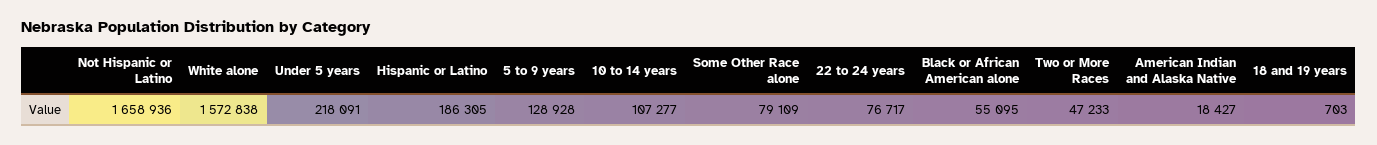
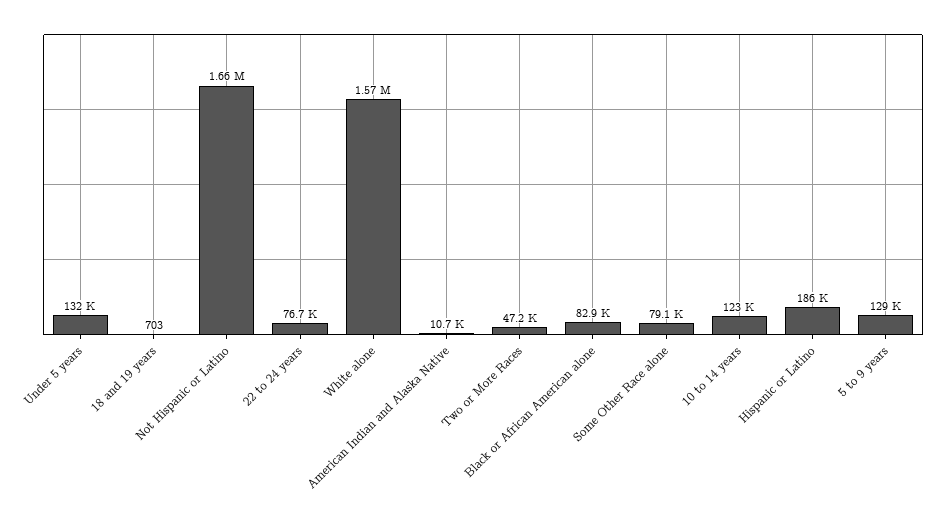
  {
    "Not Hispanic or Latino": 1658936,
    "White alone": 1572838,
-   "Under 5 years": 218091,
+   "Under 5 years": 132000,
    "Hispanic or Latino": 186305,
    "5 to 9 years": 128928,
-   "10 to 14 years": 107277,
+   "10 to 14 years": 123000,
    "Some Other Race alone": 79109,
    "22 to 24 years": 76717,
-   "Black or African American alone": 55095,
+   "Black or African American alone": 82900,
    "Two or More Races": 47233,
-   "American Indian and Alaska Native": 18427,
+   "American Indian and Alaska Native": 10700,
    "18 and 19 years": 703
  }

